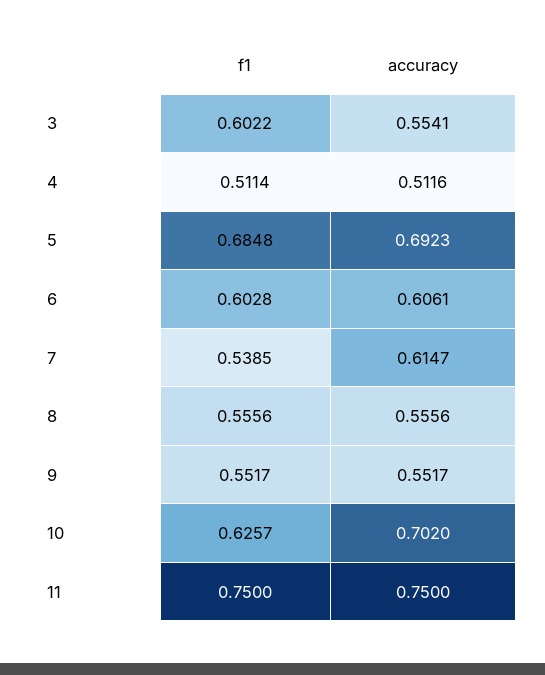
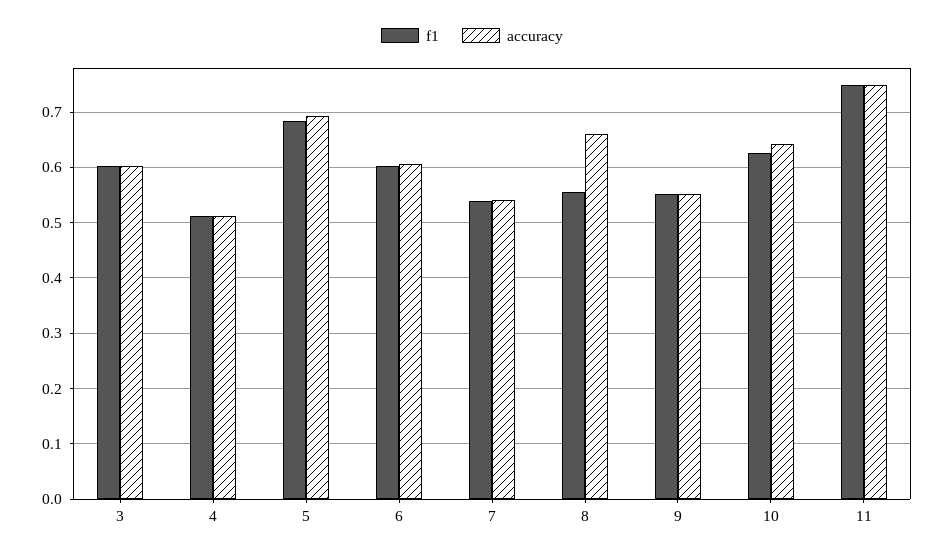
  {
    "f1": {
      "3": 0.6022,
      "4": 0.5114,
      "5": 0.6848,
      "6": 0.6028,
      "7": 0.5385,
      "8": 0.5556,
      "9": 0.5517,
      "10": 0.6257,
      "11": 0.75
    },
    "accuracy": {
-     "3": 0.5541,
+     "3": 0.6,
      "4": 0.5116,
      "5": 0.6923,
      "6": 0.6061,
-     "7": 0.6147,
+     "7": 0.54,
-     "8": 0.5556,
+     "8": 0.66,
      "9": 0.5517,
-     "10": 0.702,
+     "10": 0.64,
      "11": 0.75
    }
  }

